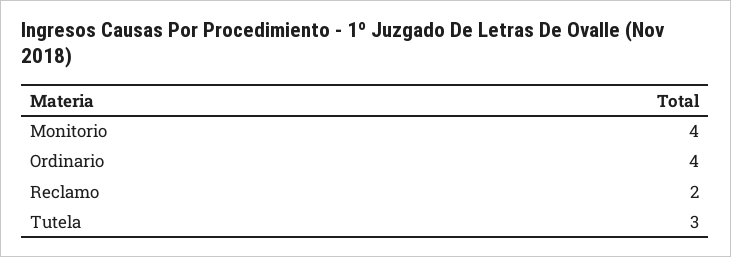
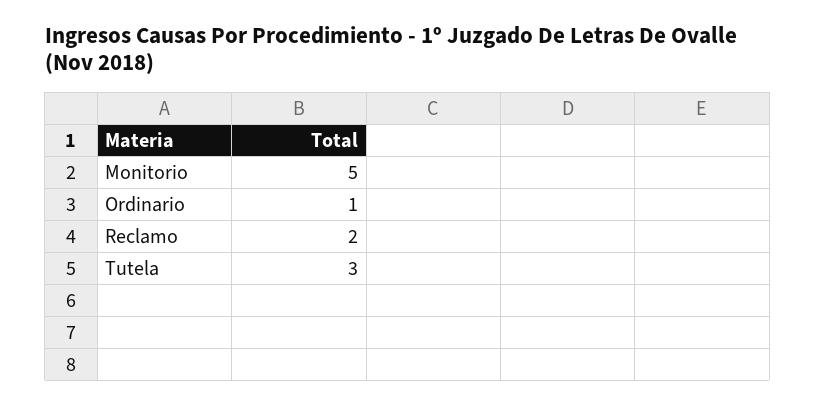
  {
-   "Monitorio": 4,
+   "Monitorio": 5,
-   "Ordinario": 4,
+   "Ordinario": 1,
    "Reclamo": 2,
    "Tutela": 3
  }

